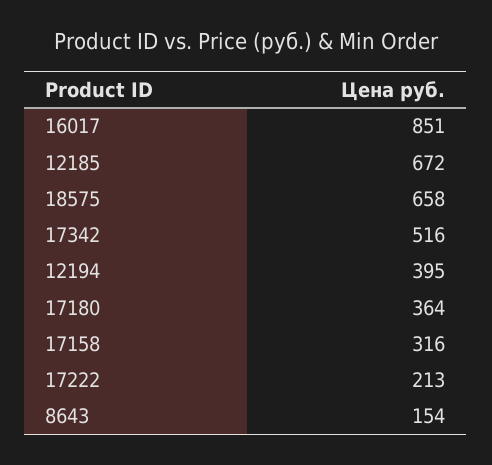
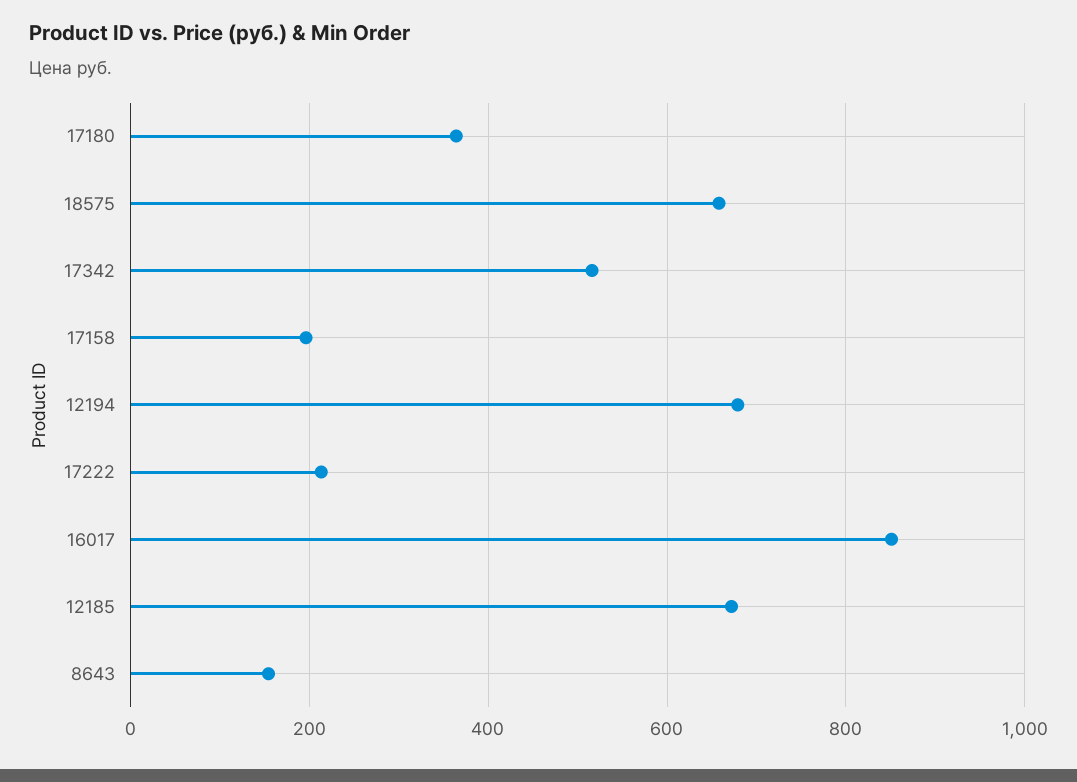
  {
    "16017": 851,
    "12185": 672,
    "18575": 658,
    "17342": 516,
-   "12194": 395,
+   "12194": 680,
    "17180": 364,
-   "17158": 316,
+   "17158": 200,
    "17222": 213,
    "8643": 154
  }

